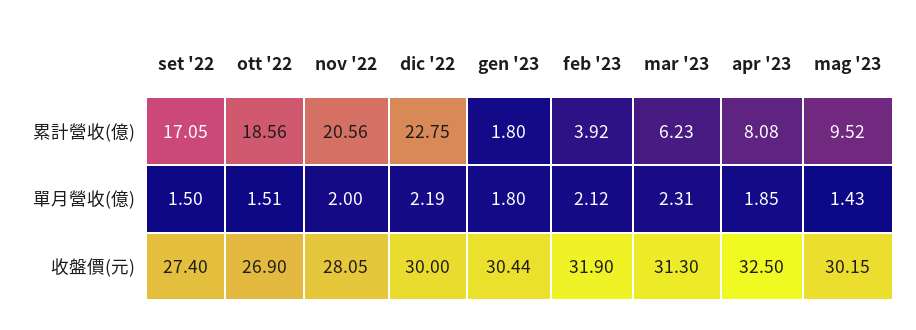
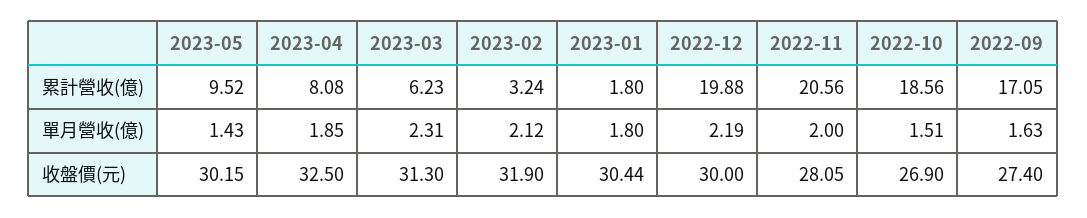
  {
    "set '22": {
      "累計營收(億)": 17.05,
-     "單月營收(億)": 1.5,
+     "單月營收(億)": 1.63,
      "收盤價(元)": 27.4
    },
    "ott '22": {
      "累計營收(億)": 18.56,
      "單月營收(億)": 1.51,
      "收盤價(元)": 26.9
    },
    "nov '22": {
      "累計營收(億)": 20.56,
      "單月營收(億)": 2,
      "收盤價(元)": 28.05
    },
    "dic '22": {
-     "累計營收(億)": 22.75,
+     "累計營收(億)": 19.88,
      "單月營收(億)": 2.19,
      "收盤價(元)": 30
    },
    "gen '23": {
      "累計營收(億)": 1.8,
      "單月營收(億)": 1.8,
      "收盤價(元)": 30.44
    },
    "feb '23": {
-     "累計營收(億)": 3.92,
+     "累計營收(億)": 3.24,
      "單月營收(億)": 2.12,
      "收盤價(元)": 31.9
    },
    "mar '23": {
      "累計營收(億)": 6.23,
      "單月營收(億)": 2.31,
      "收盤價(元)": 31.3
    },
    "apr '23": {
      "累計營收(億)": 8.08,
      "單月營收(億)": 1.85,
      "收盤價(元)": 32.5
    },
    "mag '23": {
      "累計營收(億)": 9.52,
      "單月營收(億)": 1.43,
      "收盤價(元)": 30.15
    }
  }

